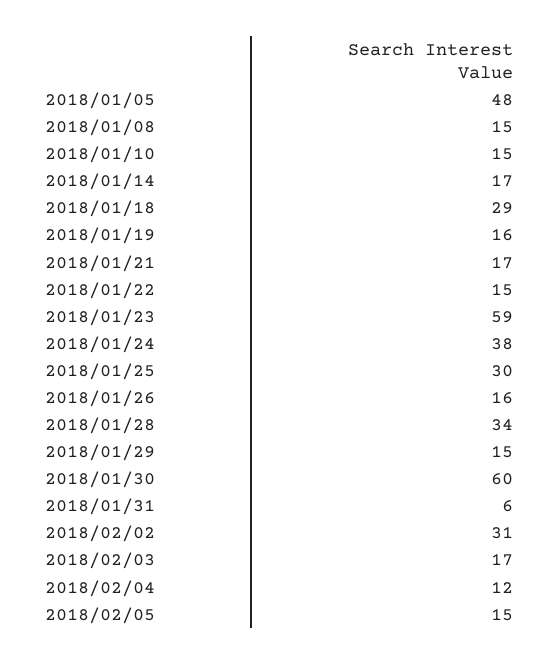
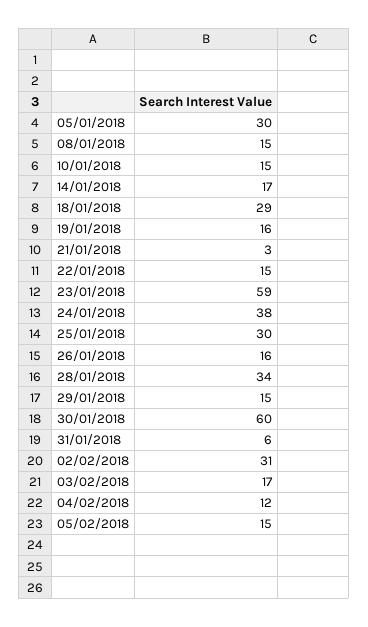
  {
-   "2018/01/05": 48,
+   "2018/01/05": 30,
    "2018/01/08": 15,
    "2018/01/10": 15,
    "2018/01/14": 17,
    "2018/01/18": 29,
    "2018/01/19": 16,
-   "2018/01/21": 17,
+   "2018/01/21": 3,
    "2018/01/22": 15,
    "2018/01/23": 59,
    "2018/01/24": 38,
    "2018/01/25": 30,
    "2018/01/26": 16,
    "2018/01/28": 34,
    "2018/01/29": 15,
    "2018/01/30": 60,
    "2018/01/31": 6,
    "2018/02/02": 31,
    "2018/02/03": 17,
    "2018/02/04": 12,
    "2018/02/05": 15
  }

